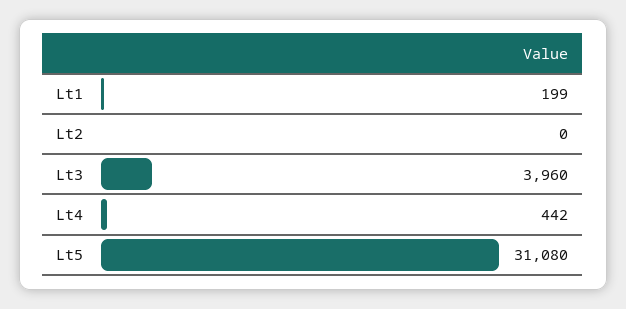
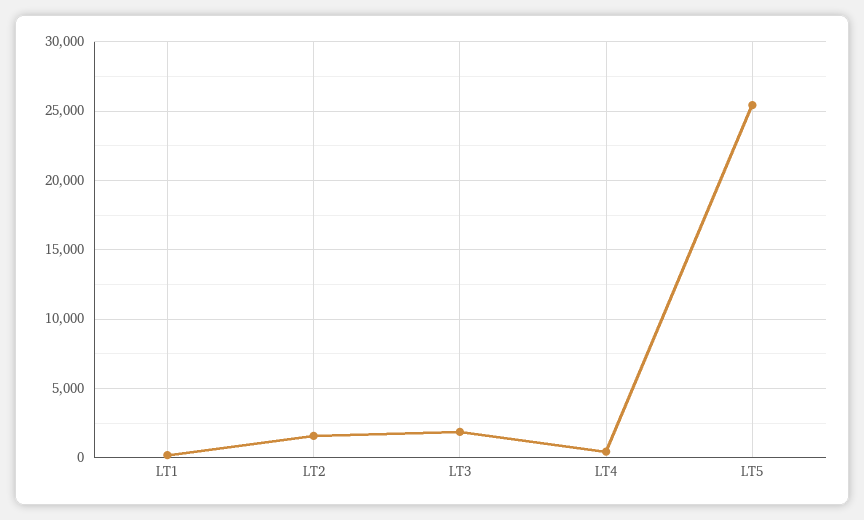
  {
    "Lt1": 199,
-   "Lt2": 0,
+   "Lt2": 1500,
-   "Lt3": 3960,
+   "Lt3": 2000,
    "Lt4": 442,
-   "Lt5": 31080
+   "Lt5": 25500
  }

